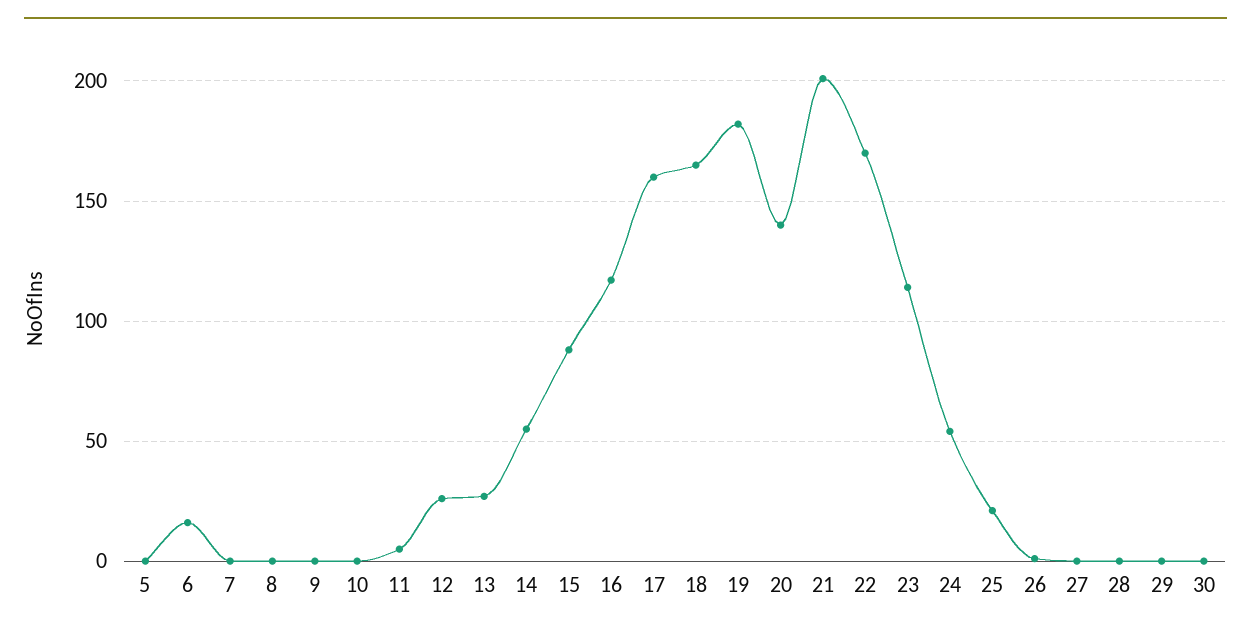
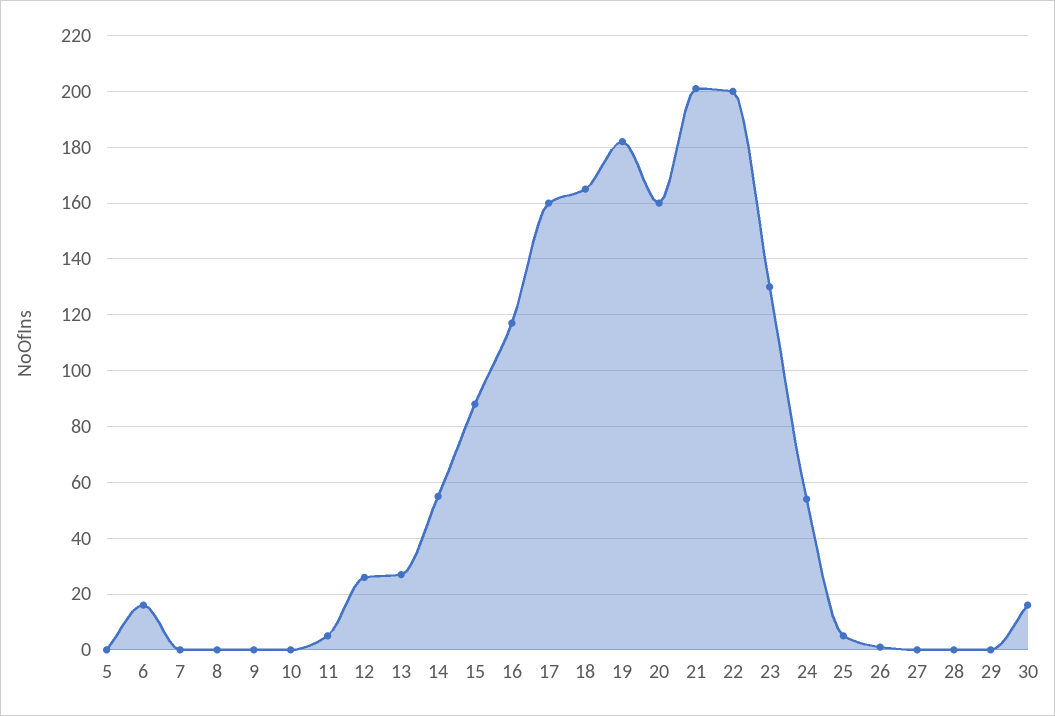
  {
    "5": 0,
    "6": 15,
    "7": 0,
    "8": 0,
    "9": 0,
    "10": 0,
    "11": 5,
    "12": 25,
    "13": 25,
    "14": 55,
    "15": 90,
    "16": 115,
    "17": 160,
    "18": 165,
    "19": 180,
-   "20": 140,
+   "20": 160,
    "21": 200,
-   "22": 170,
+   "22": 200,
-   "23": 115,
+   "23": 130,
    "24": 55,
-   "25": 20,
+   "25": 5,
    "26": 0,
    "27": 0,
    "28": 0,
    "29": 0,
-   "30": 0
+   "30": 15
  }

